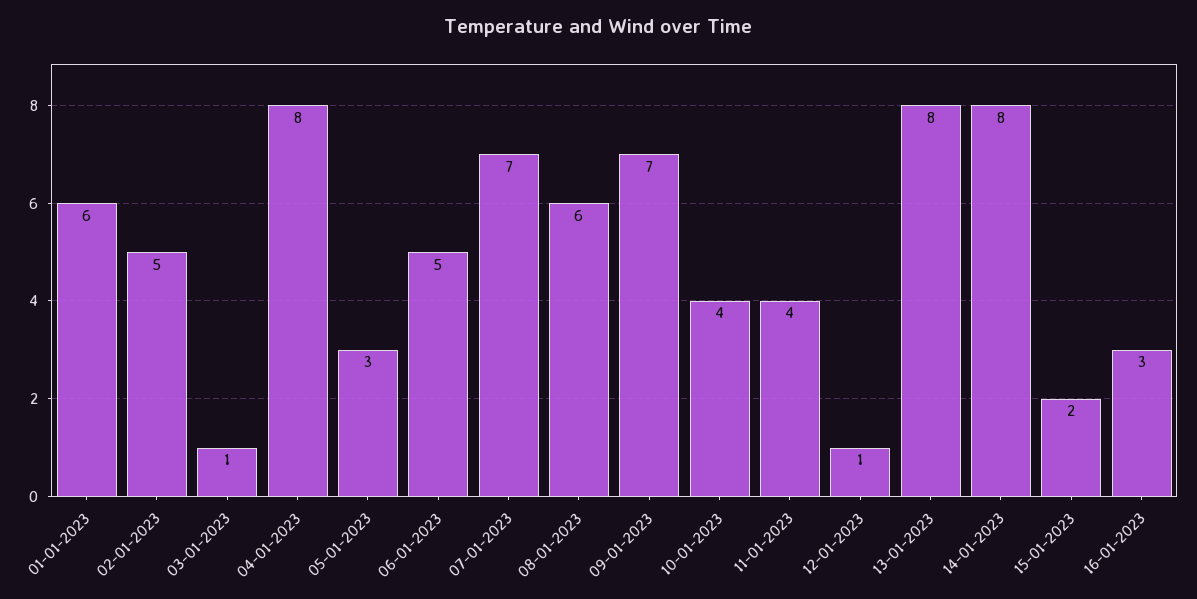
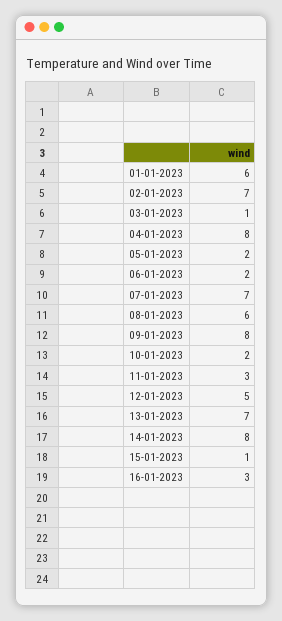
  {
    "01-01-2023": 6,
-   "02-01-2023": 5,
+   "02-01-2023": 7,
    "03-01-2023": 1,
    "04-01-2023": 8,
-   "05-01-2023": 3,
+   "05-01-2023": 2,
-   "06-01-2023": 5,
+   "06-01-2023": 2,
    "07-01-2023": 7,
    "08-01-2023": 6,
-   "09-01-2023": 7,
+   "09-01-2023": 8,
-   "10-01-2023": 4,
+   "10-01-2023": 2,
-   "11-01-2023": 4,
+   "11-01-2023": 3,
-   "12-01-2023": 1,
+   "12-01-2023": 5,
-   "13-01-2023": 8,
+   "13-01-2023": 7,
    "14-01-2023": 8,
-   "15-01-2023": 2,
+   "15-01-2023": 1,
    "16-01-2023": 3
  }

